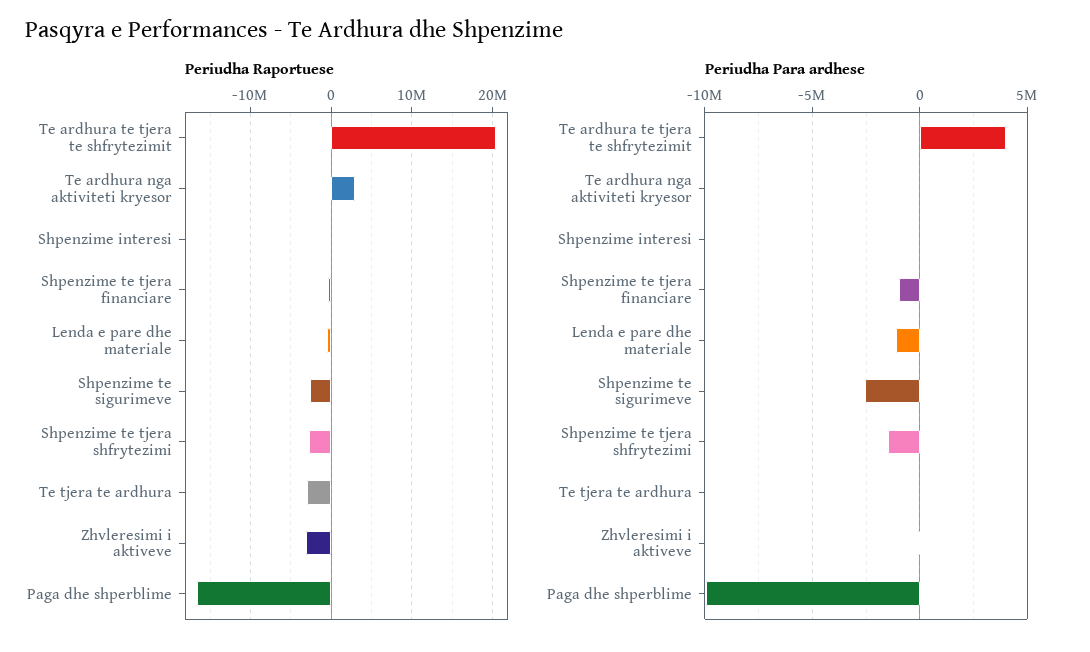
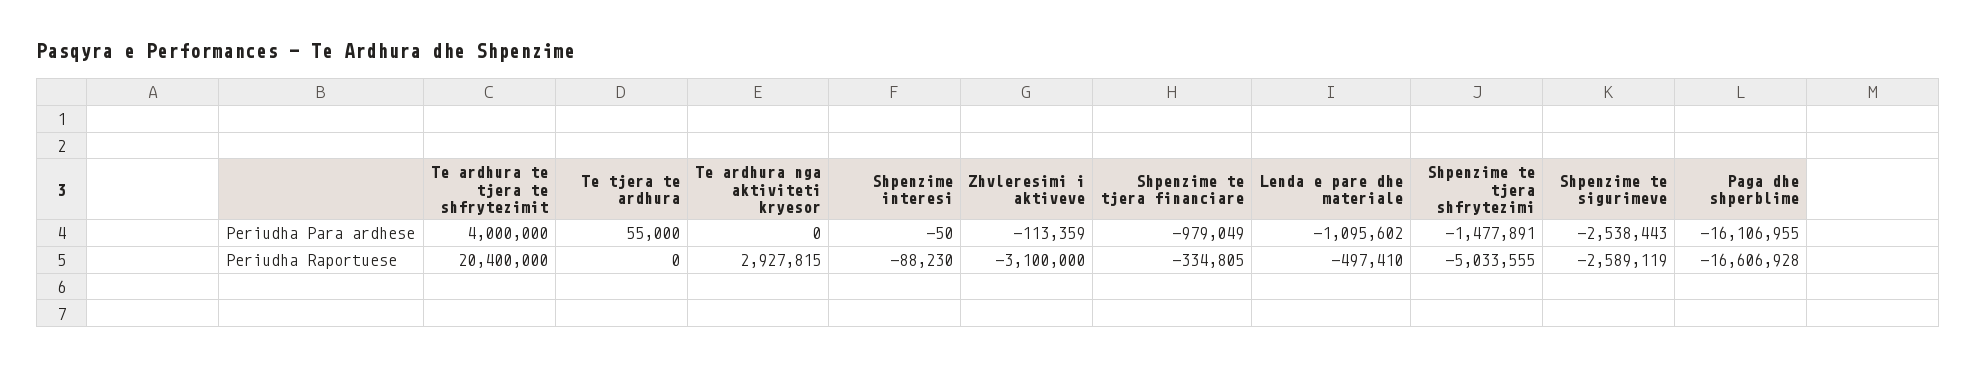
  {
    "Periudha Raportuese": {
      "Te ardhura te tjera te shfrytezimit": 20400000,
      "Te ardhura nga aktiviteti kryesor": 2927815,
      "Shpenzime interesi": -88230,
      "Shpenzime te tjera financiare": -334805,
      "Lenda e pare dhe materiale": -497410,
      "Shpenzime te sigurimeve": -2589119,
-     "Shpenzime te tjera shfrytezimi": -3000000,
+     "Shpenzime te tjera shfrytezimi": -5033555,
-     "Te tjera te ardhura": -3000000,
+     "Te tjera te ardhura": 0,
      "Zhvleresimi i aktiveve": -3100000,
      "Paga dhe shperblime": -16606928
    },
    "Periudha Para ardhese": {
      "Te ardhura te tjera te shfrytezimit": 4000000,
      "Te ardhura nga aktiviteti kryesor": 0,
      "Shpenzime interesi": -50,
      "Shpenzime te tjera financiare": -979049,
      "Lenda e pare dhe materiale": -1095602,
      "Shpenzime te sigurimeve": -2538443,
      "Shpenzime te tjera shfrytezimi": -1477891,
      "Te tjera te ardhura": 55000,
      "Zhvleresimi i aktiveve": -113359,
-     "Paga dhe shperblime": -10000000
+     "Paga dhe shperblime": -16106955
    }
  }

